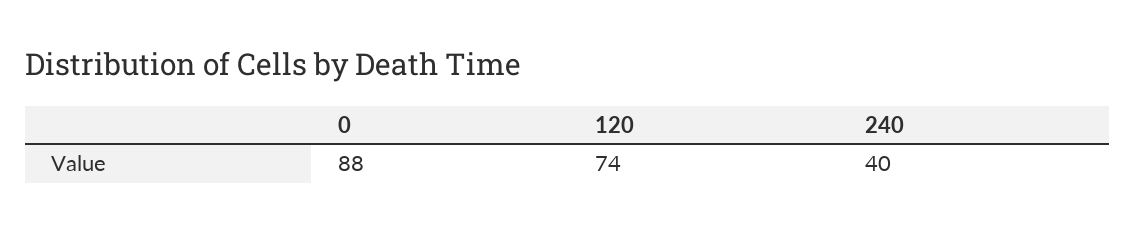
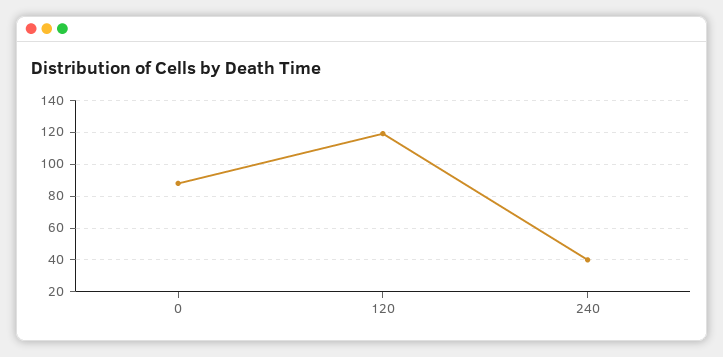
  {
    "0": 88,
-   "120": 74,
+   "120": 120,
    "240": 40
  }

